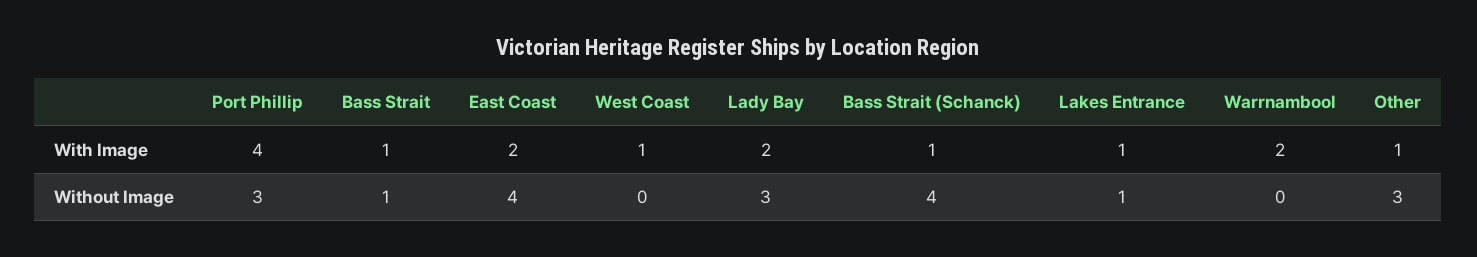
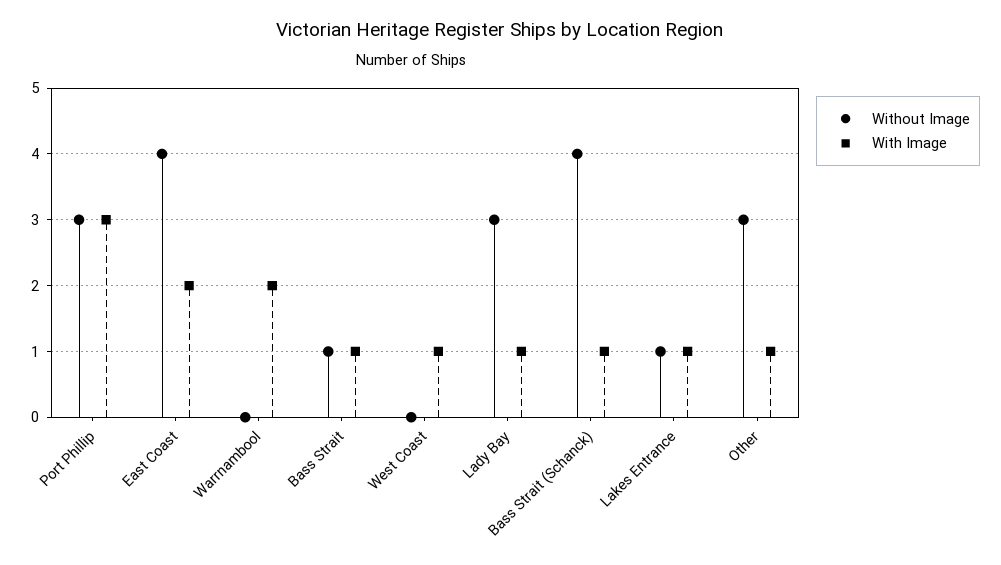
  {
    "With Image": {
-     "Port Phillip": 4,
+     "Port Phillip": 3,
      "Bass Strait": 1,
      "East Coast": 2,
      "West Coast": 1,
-     "Lady Bay": 2,
+     "Lady Bay": 1,
      "Bass Strait (Schanck)": 1,
      "Lakes Entrance": 1,
      "Warrnambool": 2,
      "Other": 1
    },
    "Without Image": {
      "Port Phillip": 3,
      "Bass Strait": 1,
      "East Coast": 4,
      "West Coast": 0,
      "Lady Bay": 3,
      "Bass Strait (Schanck)": 4,
      "Lakes Entrance": 1,
      "Warrnambool": 0,
      "Other": 3
    }
  }

